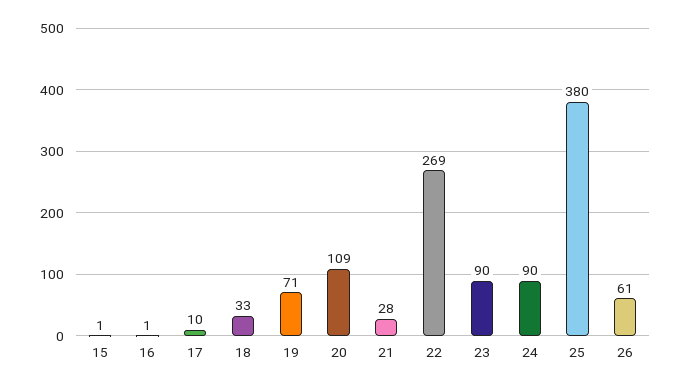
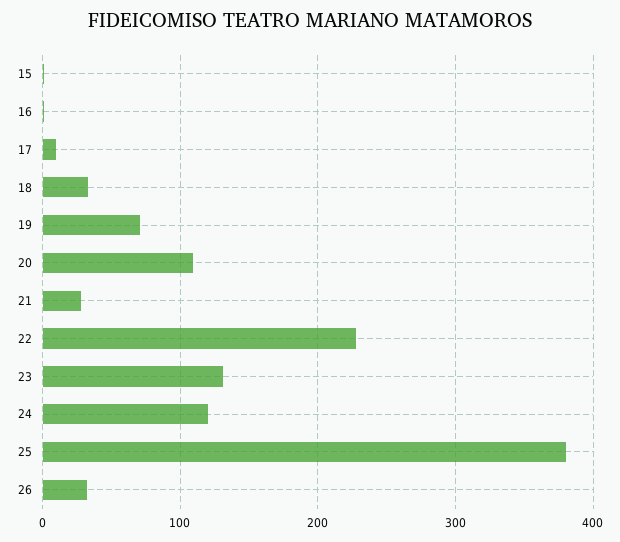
  {
    "15": 1,
    "16": 1,
    "17": 10,
    "18": 33,
    "19": 71,
    "20": 109,
    "21": 28,
-   "22": 269,
+   "22": 230,
-   "23": 90,
+   "23": 130,
-   "24": 90,
+   "24": 120,
    "25": 380,
-   "26": 61
+   "26": 30
  }

